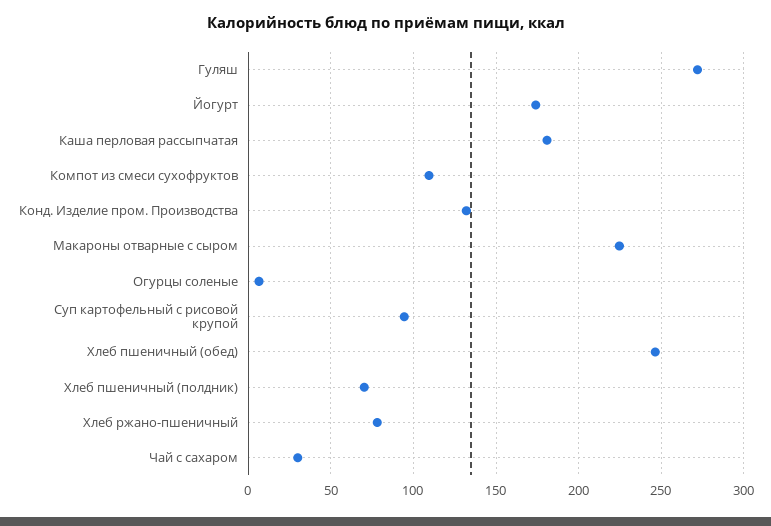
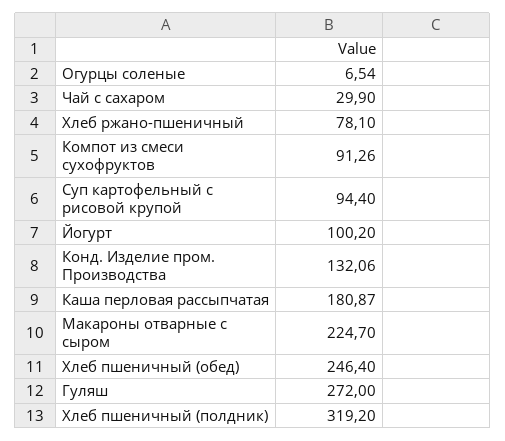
  {
    "Гуляш": 272,
-   "Йогурт": 175,
+   "Йогурт": 100.2,
    "Каша перловая рассыпчатая": 180.87,
-   "Компот из смеси сухофруктов": 110,
+   "Компот из смеси сухофруктов": 91.26,
    "Конд. Изделие пром. Производства": 132.06,
    "Макароны отварные с сыром": 224.7,
    "Огурцы соленые": 6.54,
    "Суп картофельный с рисовой крупой": 94.4,
    "Хлеб пшеничный (обед)": 246.4,
-   "Хлеб пшеничный (полдник)": 70,
+   "Хлеб пшеничный (полдник)": 319.2,
    "Хлеб ржано-пшеничный": 78.1,
    "Чай с сахаром": 29.9
  }

